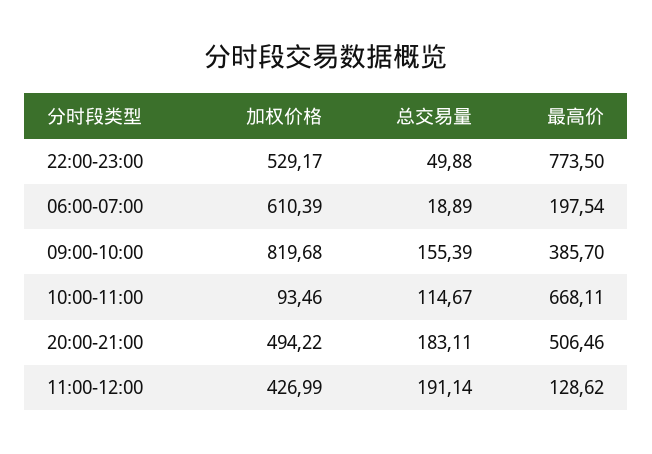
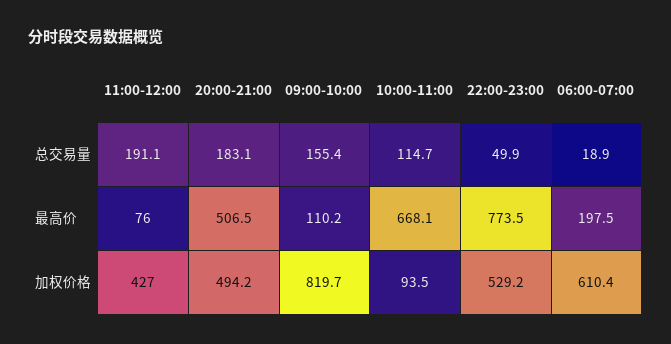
  {
    "加权价格": {
      "22:00-23:00": 529.17,
      "06:00-07:00": 610.39,
      "09:00-10:00": 819.68,
      "10:00-11:00": 93.46,
      "20:00-21:00": 494.22,
      "11:00-12:00": 426.99
    },
    "总交易量": {
      "22:00-23:00": 49.88,
      "06:00-07:00": 18.89,
      "09:00-10:00": 155.39,
      "10:00-11:00": 114.67,
      "20:00-21:00": 183.11,
      "11:00-12:00": 191.14
    },
    "最高价": {
      "22:00-23:00": 773.5,
      "06:00-07:00": 197.54,
-     "09:00-10:00": 385.7,
+     "09:00-10:00": 110.2,
      "10:00-11:00": 668.11,
      "20:00-21:00": 506.46,
-     "11:00-12:00": 128.62
+     "11:00-12:00": 76
    }
  }

